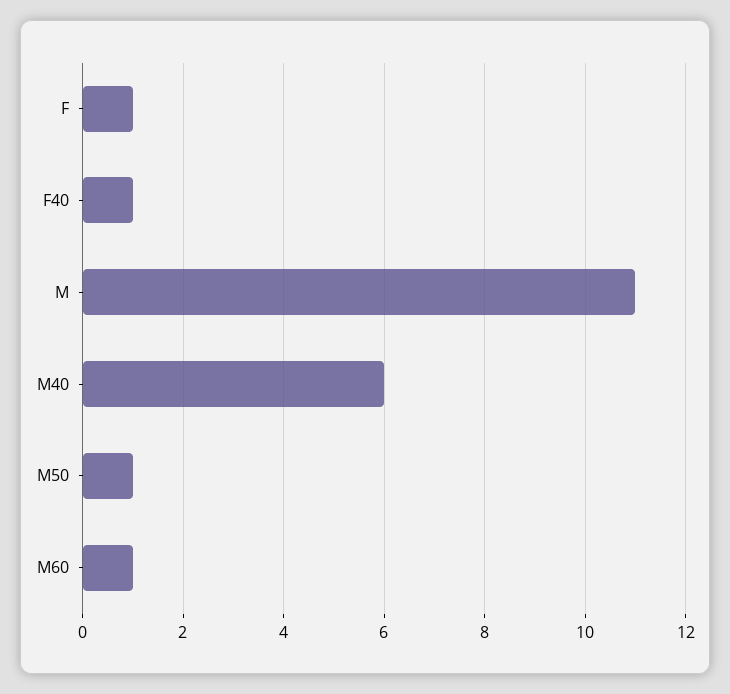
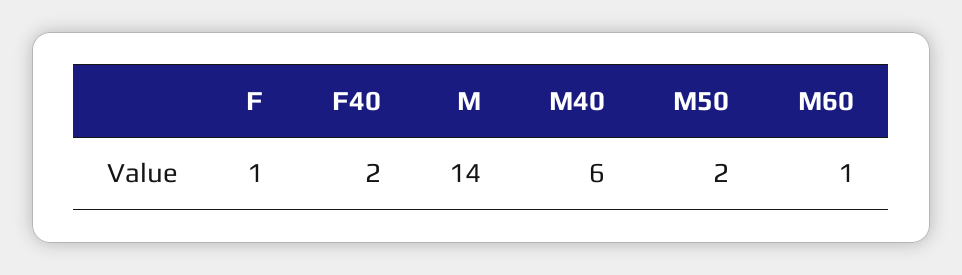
  {
    "F": 1,
-   "F40": 1,
+   "F40": 2,
-   "M": 11,
+   "M": 14,
    "M40": 6,
-   "M50": 1,
+   "M50": 2,
    "M60": 1
  }

